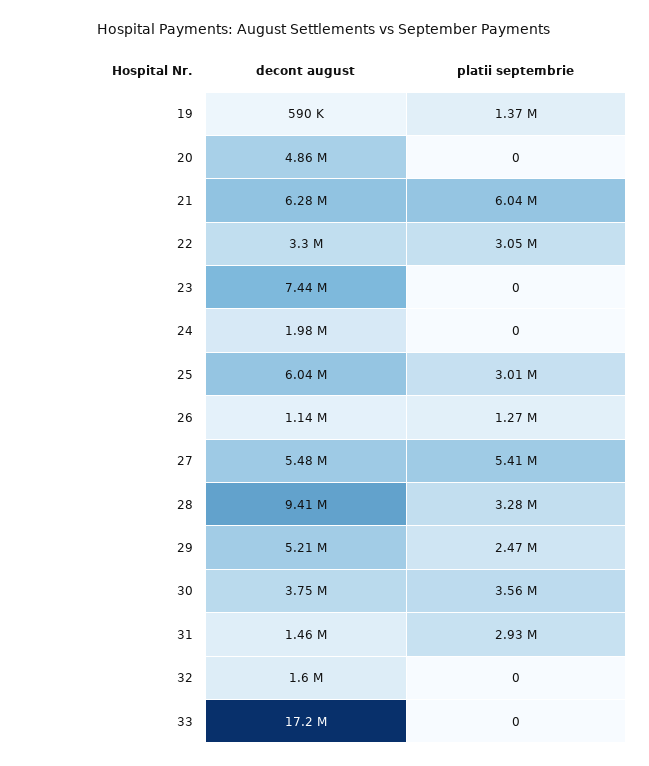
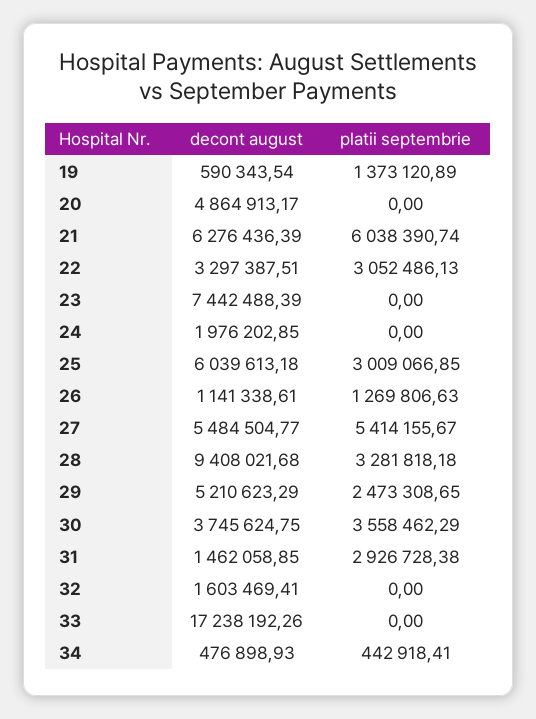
  {
    "decont august": {
      "19": 590343.54,
      "20": 4864913.17,
      "21": 6276436.39,
      "22": 3297387.51,
      "23": 7442488.39,
      "24": 1976202.85,
      "25": 6039613.18,
      "26": 1141338.61,
      "27": 5484504.77,
      "28": 9408021.68,
      "29": 5210623.29,
      "30": 3745624.75,
      "31": 1462058.85,
      "32": 1603469.41,
-     "33": 17238192.26
+     "33": 17238192.26,
+     "34": 476898.93
    },
    "platii septembrie": {
      "19": 1373120.89,
      "20": 0,
      "21": 6038390.74,
      "22": 3052486.13,
      "23": 0,
      "24": 0,
      "25": 3009066.85,
      "26": 1269806.63,
      "27": 5414155.67,
      "28": 3281818.18,
      "29": 2473308.65,
      "30": 3558462.29,
      "31": 2926728.38,
      "32": 0,
-     "33": 0
+     "33": 0,
+     "34": 442918.41
    }
  }

